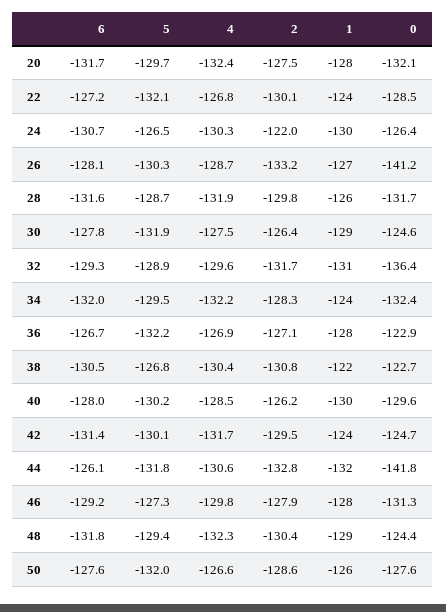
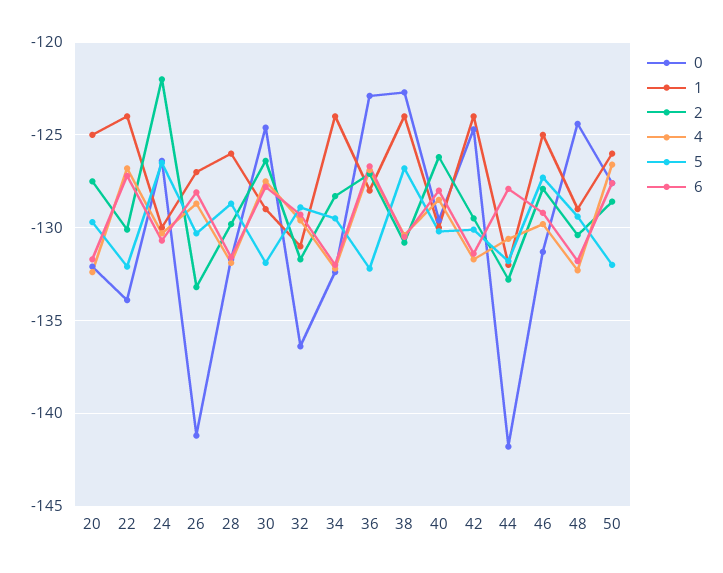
  {
    "6": {
      "20": -131.7,
      "22": -127.2,
      "24": -130.7,
      "26": -128.1,
      "28": -131.6,
      "30": -127.8,
      "32": -129.3,
      "34": -132,
      "36": -126.7,
      "38": -130.5,
      "40": -128,
      "42": -131.4,
-     "44": -126.1,
+     "44": -128,
      "46": -129.2,
      "48": -131.8,
      "50": -127.6
    },
    "5": {
      "20": -129.7,
      "22": -132.1,
      "24": -126.5,
      "26": -130.3,
      "28": -128.7,
      "30": -131.9,
      "32": -128.9,
      "34": -129.5,
      "36": -132.2,
      "38": -126.8,
      "40": -130.2,
      "42": -130.1,
      "44": -131.8,
      "46": -127.3,
      "48": -129.4,
      "50": -132
    },
    "4": {
      "20": -132.4,
      "22": -126.8,
      "24": -130.3,
      "26": -128.7,
      "28": -131.9,
      "30": -127.5,
      "32": -129.6,
      "34": -132.2,
      "36": -126.9,
      "38": -130.4,
      "40": -128.5,
      "42": -131.7,
      "44": -130.6,
      "46": -129.8,
      "48": -132.3,
      "50": -126.6
    },
    "2": {
      "20": -127.5,
      "22": -130.1,
      "24": -122,
      "26": -133.2,
      "28": -129.8,
      "30": -126.4,
      "32": -131.7,
      "34": -128.3,
      "36": -127.1,
      "38": -130.8,
      "40": -126.2,
      "42": -129.5,
      "44": -132.8,
      "46": -127.9,
      "48": -130.4,
      "50": -128.6
    },
    "1": {
-     "20": -128,
+     "20": -125,
      "22": -124,
      "24": -130,
      "26": -127,
      "28": -126,
      "30": -129,
      "32": -131,
      "34": -124,
      "36": -128,
-     "38": -122,
+     "38": -124,
      "40": -130,
      "42": -124,
      "44": -132,
-     "46": -128,
+     "46": -125,
      "48": -129,
      "50": -126
    },
    "0": {
      "20": -132.1,
-     "22": -128.5,
+     "22": -134,
      "24": -126.4,
      "26": -141.2,
      "28": -131.7,
      "30": -124.6,
      "32": -136.4,
      "34": -132.4,
      "36": -122.9,
      "38": -122.7,
      "40": -129.6,
      "42": -124.7,
      "44": -141.8,
      "46": -131.3,
      "48": -124.4,
      "50": -127.6
    }
  }

